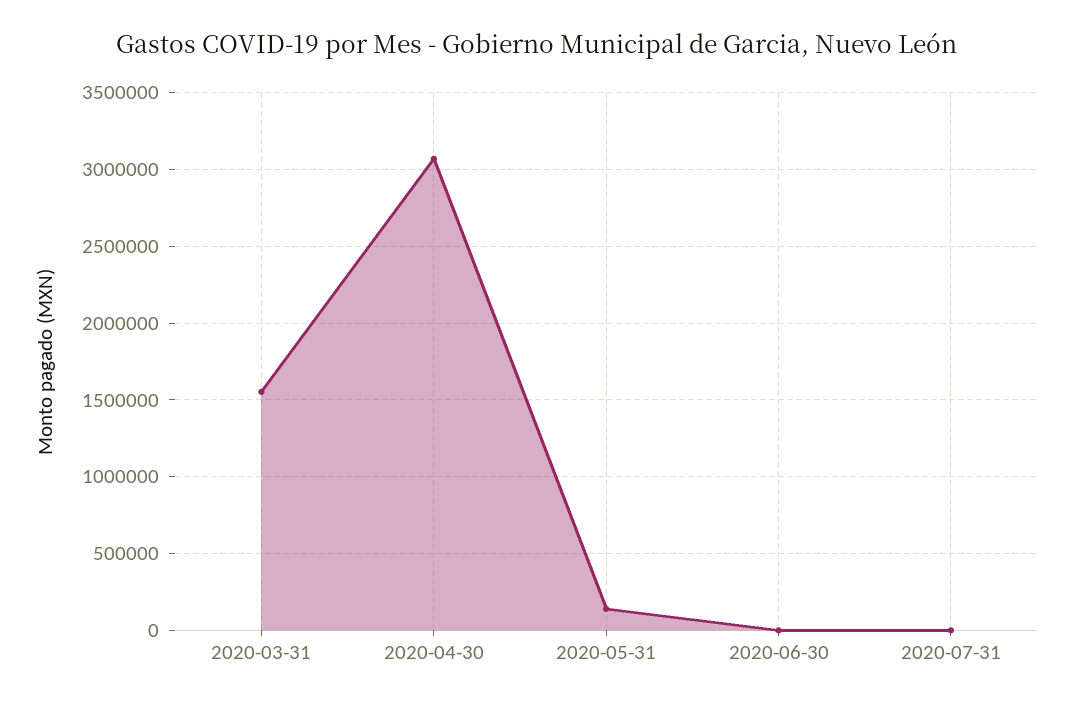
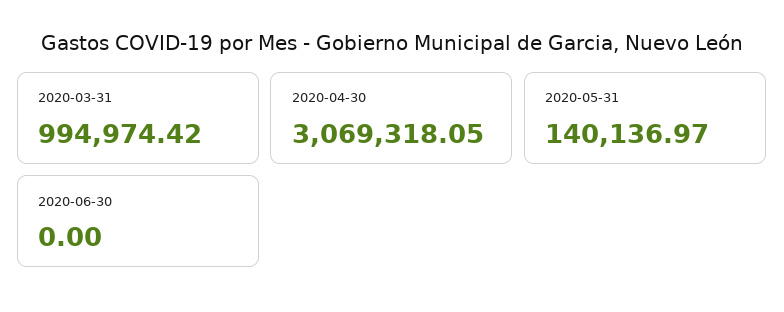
  {
-   "2020-03-31": 1550000,
+   "2020-03-31": 994974.42,
    "2020-04-30": 3069318.05,
    "2020-05-31": 140136.97,
-   "2020-06-30": 0,
+   "2020-06-30": 0
-   "2020-07-31": 0
  }

